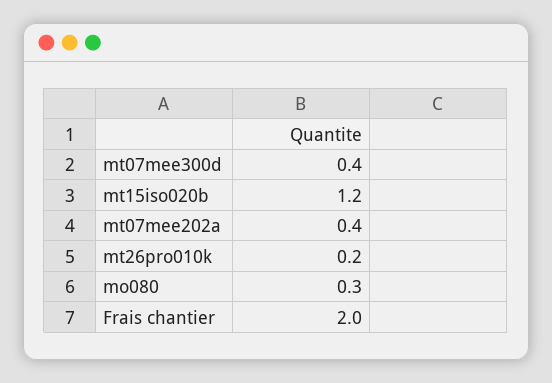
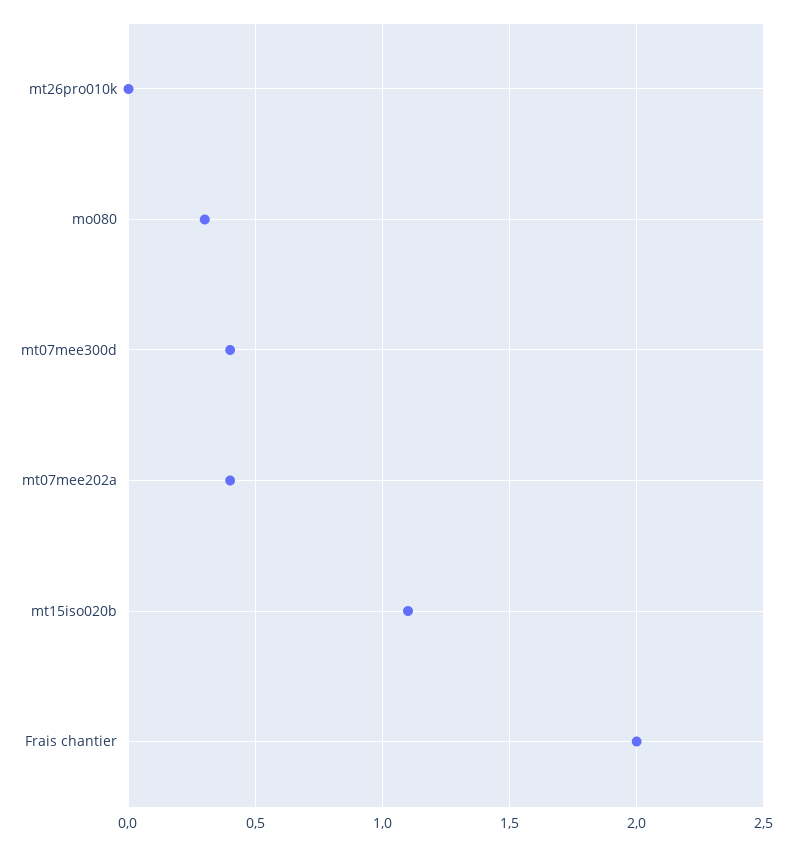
  {
    "mt07mee300d": 0.4,
-   "mt15iso020b": 1.2,
+   "mt15iso020b": 1.1,
    "mt07mee202a": 0.4,
-   "mt26pro010k": 0.2,
+   "mt26pro010k": 0,
    "mo080": 0.3,
    "Frais chantier": 2
  }

